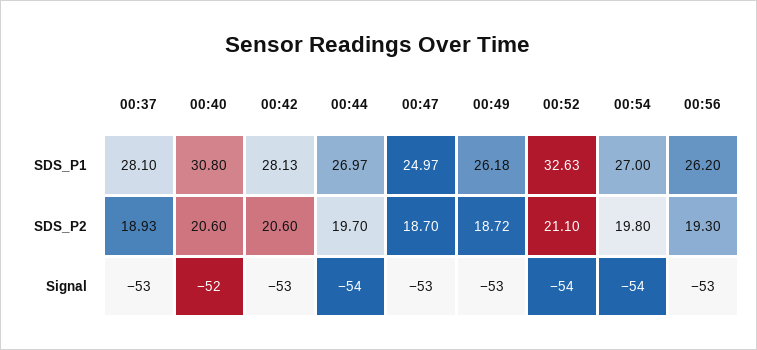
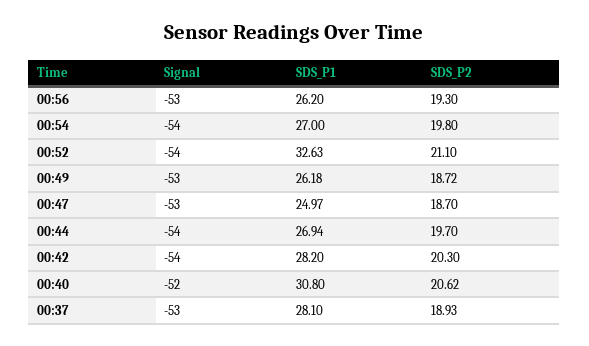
  {
    "00:37": {
      "SDS_P1": 28.1,
      "SDS_P2": 18.93,
      "Signal": -53
    },
    "00:40": {
      "SDS_P1": 30.8,
-     "SDS_P2": 20.6,
+     "SDS_P2": 20.62,
      "Signal": -52
    },
    "00:42": {
-     "SDS_P1": 28.13,
+     "SDS_P1": 28.2,
-     "SDS_P2": 20.6,
+     "SDS_P2": 20.3,
-     "Signal": -53
+     "Signal": -54
    },
    "00:44": {
-     "SDS_P1": 26.97,
+     "SDS_P1": 26.94,
      "SDS_P2": 19.7,
      "Signal": -54
    },
    "00:47": {
      "SDS_P1": 24.97,
      "SDS_P2": 18.7,
      "Signal": -53
    },
    "00:49": {
      "SDS_P1": 26.18,
      "SDS_P2": 18.72,
      "Signal": -53
    },
    "00:52": {
      "SDS_P1": 32.63,
      "SDS_P2": 21.1,
      "Signal": -54
    },
    "00:54": {
      "SDS_P1": 27,
      "SDS_P2": 19.8,
      "Signal": -54
    },
    "00:56": {
      "SDS_P1": 26.2,
      "SDS_P2": 19.3,
      "Signal": -53
    }
  }

